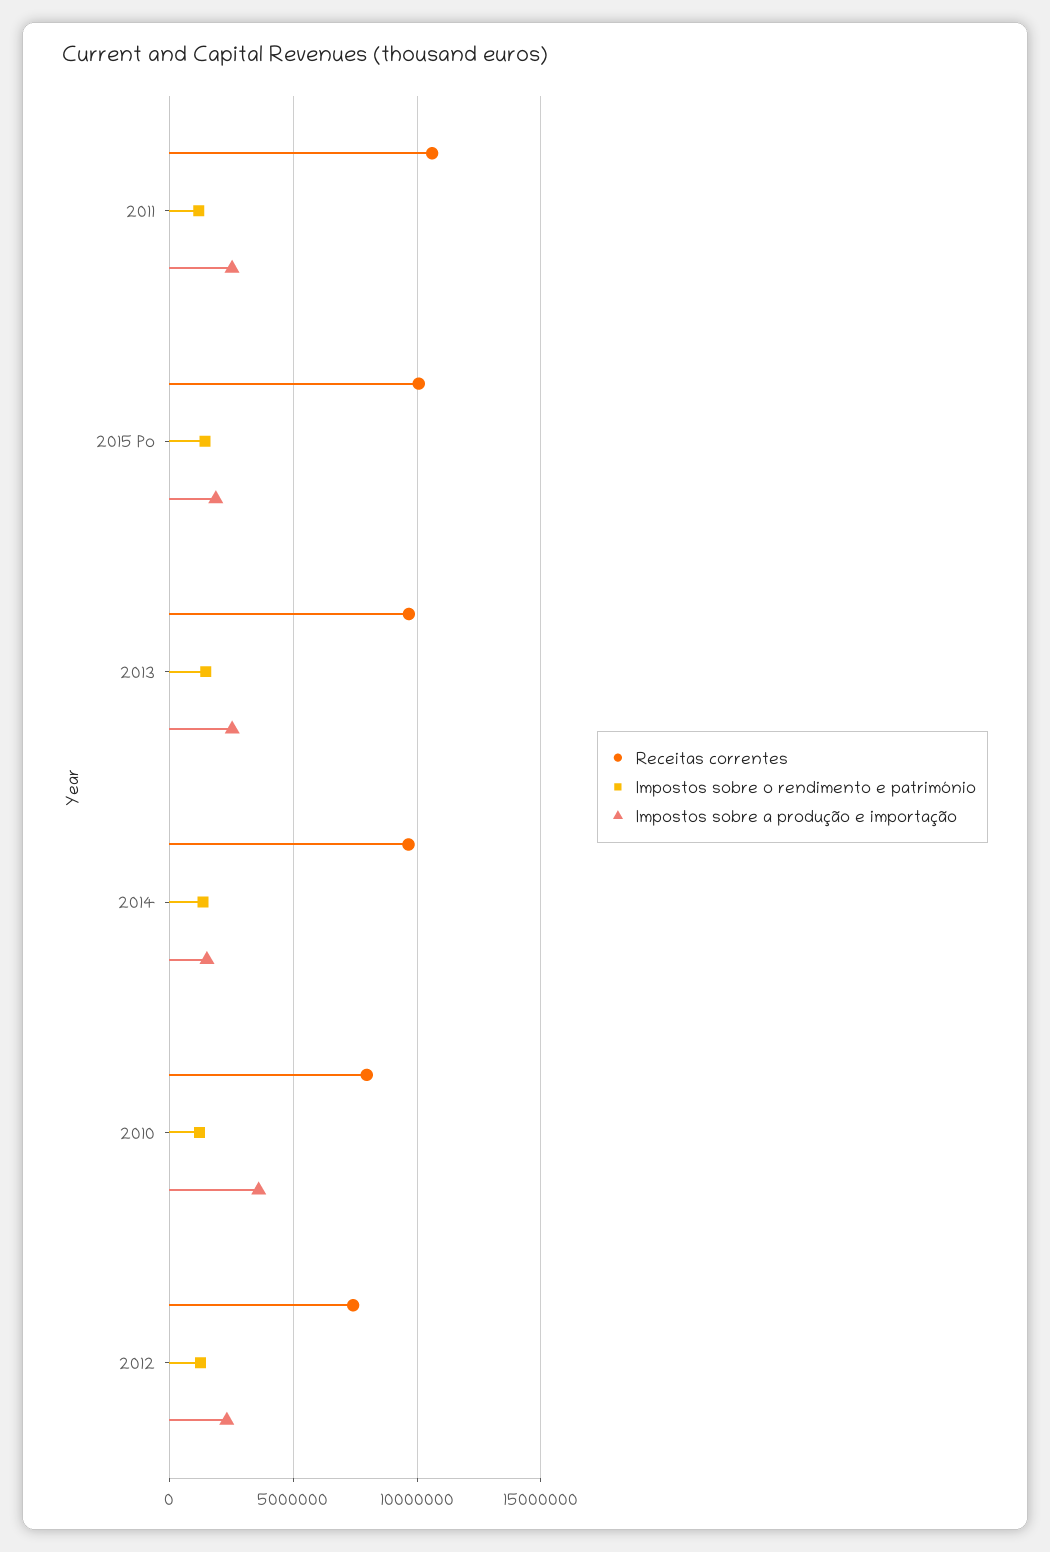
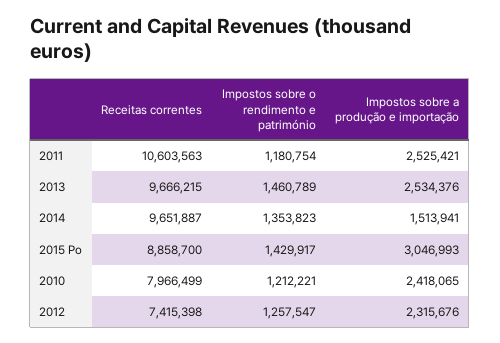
  {
    "Receitas correntes": {
      "2011": 10603563,
-     "2015 Po": 10000000,
+     "2015 Po": 8858700,
      "2013": 9666215,
      "2014": 9651887,
      "2010": 7966499,
      "2012": 7415398
    },
    "Impostos sobre o rendimento e património": {
      "2011": 1180754,
      "2015 Po": 1429917,
      "2013": 1460789,
      "2014": 1353823,
      "2010": 1212221,
      "2012": 1257547
    },
    "Impostos sobre a produção e importação": {
      "2011": 2525421,
-     "2015 Po": 2000000,
+     "2015 Po": 3046993,
      "2013": 2534376,
      "2014": 1513941,
-     "2010": 3500000,
+     "2010": 2418065,
      "2012": 2315676
    }
  }

